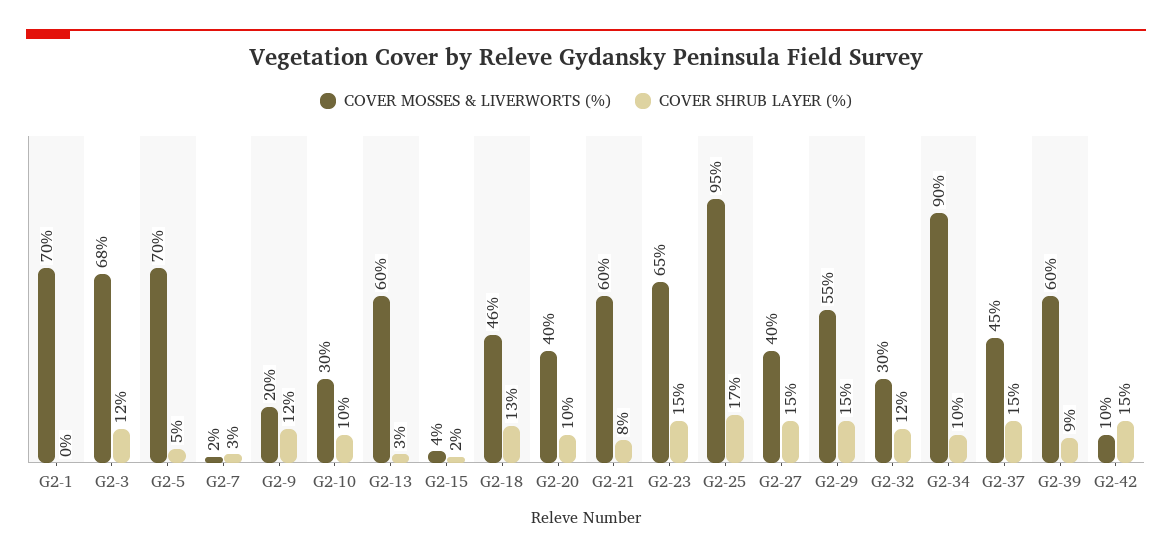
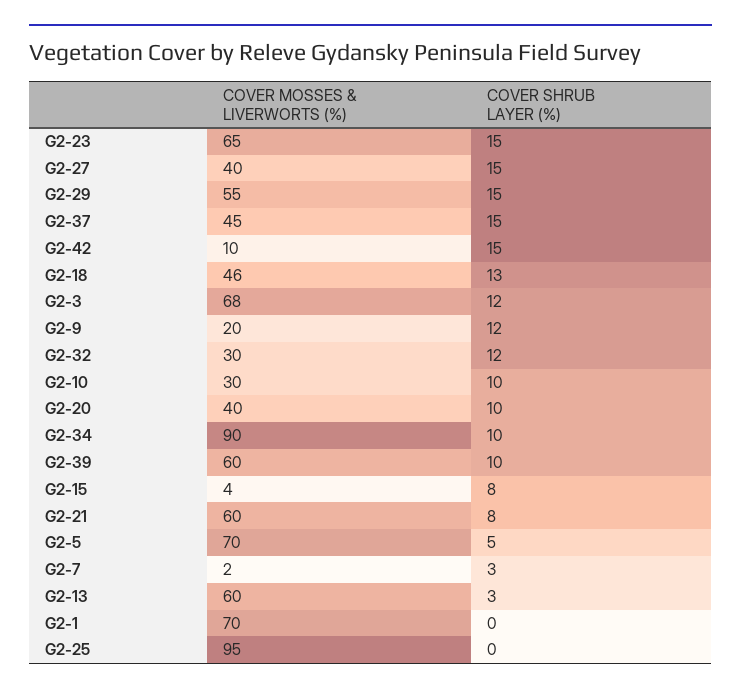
  {
    "COVER MOSSES & LIVERWORTS (%)": {
      "G2-1": 70,
      "G2-3": 68,
      "G2-5": 70,
      "G2-7": 2,
      "G2-9": 20,
      "G2-10": 30,
      "G2-13": 60,
      "G2-15": 4,
      "G2-18": 46,
      "G2-20": 40,
      "G2-21": 60,
      "G2-23": 65,
      "G2-25": 95,
      "G2-27": 40,
      "G2-29": 55,
      "G2-32": 30,
      "G2-34": 90,
      "G2-37": 45,
      "G2-39": 60,
      "G2-42": 10
    },
    "COVER SHRUB LAYER (%)": {
      "G2-1": 0,
      "G2-3": 12,
      "G2-5": 5,
      "G2-7": 3,
      "G2-9": 12,
      "G2-10": 10,
      "G2-13": 3,
-     "G2-15": 2,
+     "G2-15": 8,
      "G2-18": 13,
      "G2-20": 10,
      "G2-21": 8,
      "G2-23": 15,
-     "G2-25": 17,
+     "G2-25": 0,
      "G2-27": 15,
      "G2-29": 15,
      "G2-32": 12,
      "G2-34": 10,
      "G2-37": 15,
-     "G2-39": 9,
+     "G2-39": 10,
      "G2-42": 15
    }
  }

